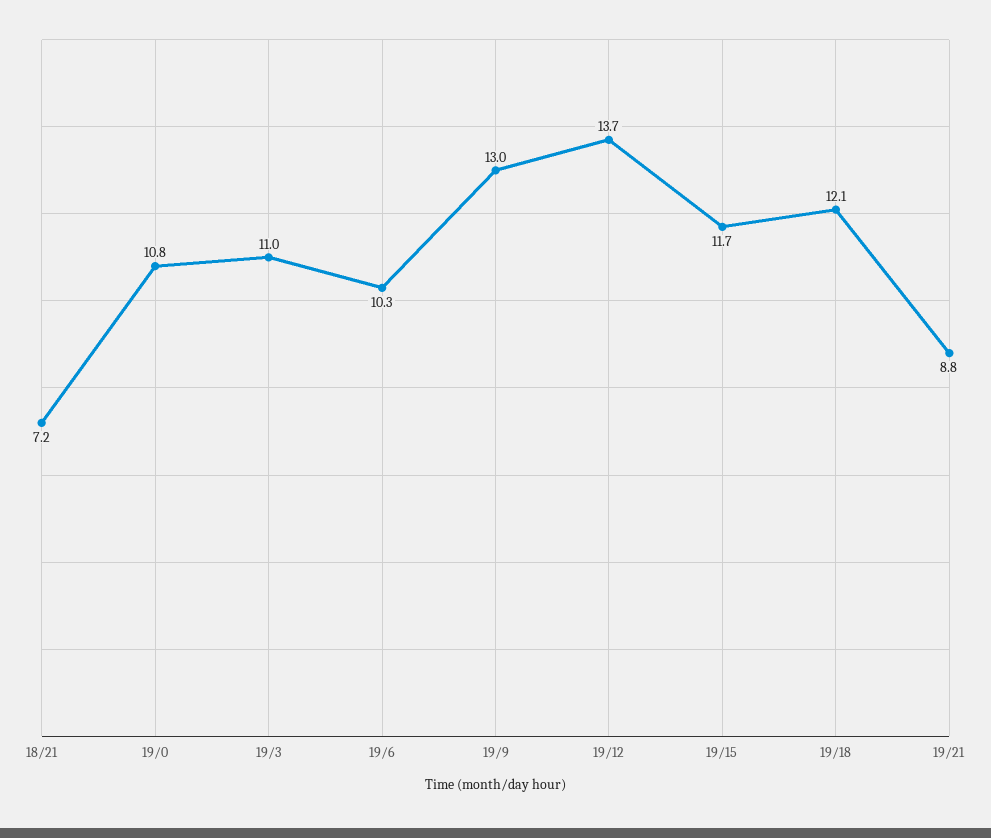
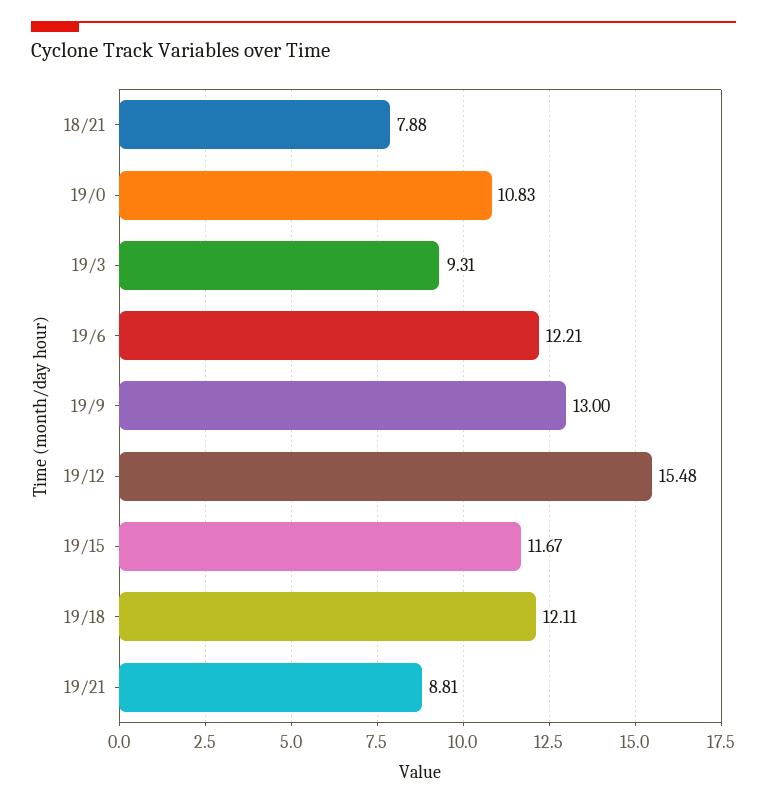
  {
-   "18/21": 7.2,
+   "18/21": 7.88,
    "19/0": 10.83,
-   "19/3": 11,
+   "19/3": 9.31,
-   "19/6": 10.3,
+   "19/6": 12.21,
    "19/9": 13,
-   "19/12": 13.7,
+   "19/12": 15.48,
    "19/15": 11.67,
    "19/18": 12.11,
    "19/21": 8.81
  }

